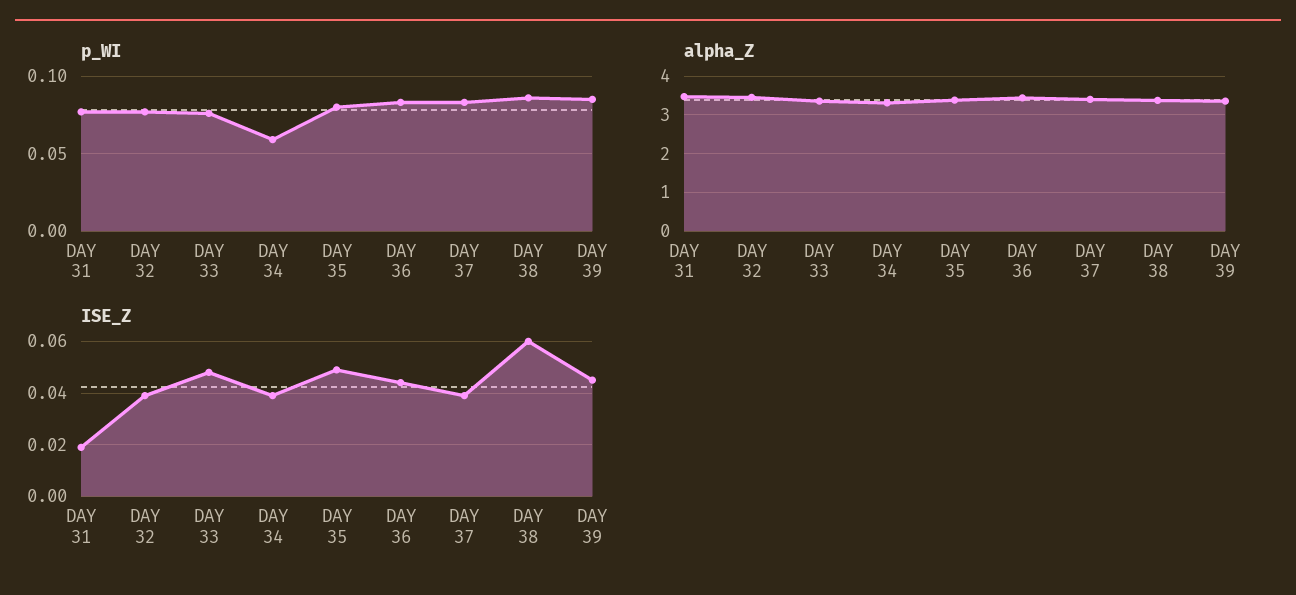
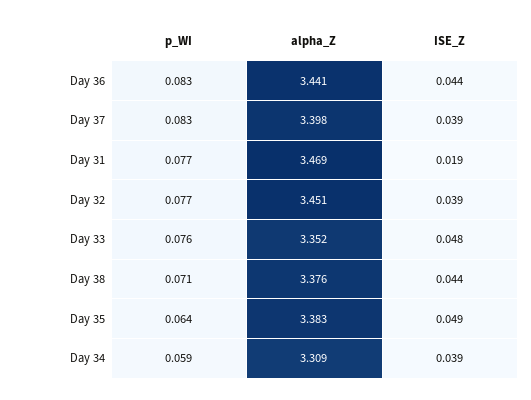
  {
    "p_WI": {
      "DAY 31": 0.077,
      "DAY 32": 0.077,
      "DAY 33": 0.076,
      "DAY 34": 0.059,
-     "DAY 35": 0.08,
+     "DAY 35": 0.064,
      "DAY 36": 0.083,
      "DAY 37": 0.083,
-     "DAY 38": 0.085,
+     "DAY 38": 0.071
-     "DAY 39": 0.085
    },
    "alpha_Z": {
      "DAY 31": 3.469,
      "DAY 32": 3.451,
      "DAY 33": 3.352,
      "DAY 34": 3.309,
      "DAY 35": 3.383,
      "DAY 36": 3.441,
      "DAY 37": 3.398,
-     "DAY 38": 3.376,
+     "DAY 38": 3.376
-     "DAY 39": 3.4
    },
    "ISE_Z": {
      "DAY 31": 0.019,
      "DAY 32": 0.039,
      "DAY 33": 0.048,
      "DAY 34": 0.039,
      "DAY 35": 0.049,
      "DAY 36": 0.044,
      "DAY 37": 0.039,
-     "DAY 38": 0.06,
+     "DAY 38": 0.044
-     "DAY 39": 0.045
    }
  }

